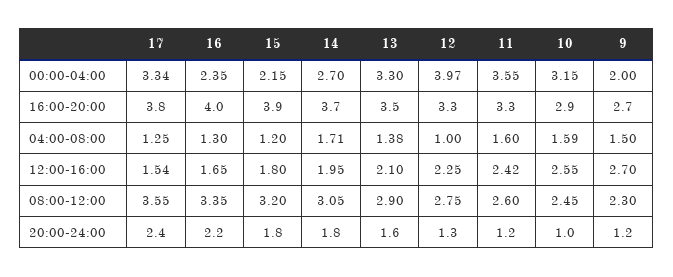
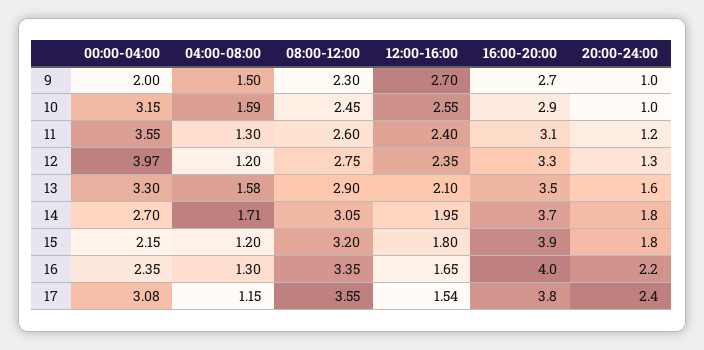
  {
    "17": {
-     "00:00-04:00": 3.34,
+     "00:00-04:00": 3.08,
      "16:00-20:00": 3.8,
-     "04:00-08:00": 1.25,
+     "04:00-08:00": 1.15,
      "12:00-16:00": 1.54,
      "08:00-12:00": 3.55,
      "20:00-24:00": 2.4
    },
    "16": {
      "00:00-04:00": 2.35,
      "16:00-20:00": 4,
      "04:00-08:00": 1.3,
      "12:00-16:00": 1.65,
      "08:00-12:00": 3.35,
      "20:00-24:00": 2.2
    },
    "15": {
      "00:00-04:00": 2.15,
      "16:00-20:00": 3.9,
      "04:00-08:00": 1.2,
      "12:00-16:00": 1.8,
      "08:00-12:00": 3.2,
      "20:00-24:00": 1.8
    },
    "14": {
      "00:00-04:00": 2.7,
      "16:00-20:00": 3.7,
      "04:00-08:00": 1.71,
      "12:00-16:00": 1.95,
      "08:00-12:00": 3.05,
      "20:00-24:00": 1.8
    },
    "13": {
      "00:00-04:00": 3.3,
      "16:00-20:00": 3.5,
-     "04:00-08:00": 1.38,
+     "04:00-08:00": 1.58,
      "12:00-16:00": 2.1,
      "08:00-12:00": 2.9,
      "20:00-24:00": 1.6
    },
    "12": {
      "00:00-04:00": 3.97,
      "16:00-20:00": 3.3,
-     "04:00-08:00": 1,
+     "04:00-08:00": 1.2,
-     "12:00-16:00": 2.25,
+     "12:00-16:00": 2.35,
      "08:00-12:00": 2.75,
      "20:00-24:00": 1.3
    },
    "11": {
      "00:00-04:00": 3.55,
-     "16:00-20:00": 3.3,
+     "16:00-20:00": 3.1,
-     "04:00-08:00": 1.6,
+     "04:00-08:00": 1.3,
-     "12:00-16:00": 2.42,
+     "12:00-16:00": 2.4,
      "08:00-12:00": 2.6,
      "20:00-24:00": 1.2
    },
    "10": {
      "00:00-04:00": 3.15,
      "16:00-20:00": 2.9,
      "04:00-08:00": 1.59,
      "12:00-16:00": 2.55,
      "08:00-12:00": 2.45,
      "20:00-24:00": 1
    },
    "9": {
      "00:00-04:00": 2,
      "16:00-20:00": 2.7,
      "04:00-08:00": 1.5,
      "12:00-16:00": 2.7,
      "08:00-12:00": 2.3,
-     "20:00-24:00": 1.2
+     "20:00-24:00": 1
    }
  }

